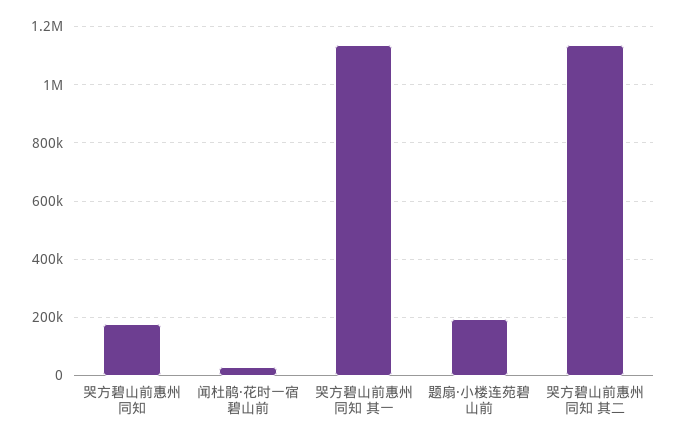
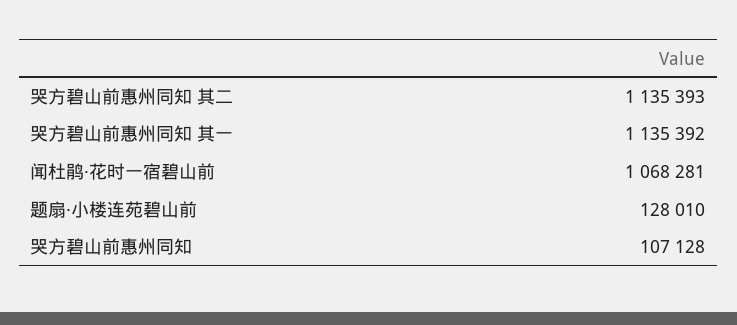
  {
-   "哭方碧山前惠州同知": 175000,
+   "哭方碧山前惠州同知": 107128,
-   "闻杜鹃·花时一宿碧山前": 25000,
+   "闻杜鹃·花时一宿碧山前": 1068281,
    "哭方碧山前惠州同知 其一": 1135392,
-   "题扇·小楼连苑碧山前": 200000,
+   "题扇·小楼连苑碧山前": 128010,
    "哭方碧山前惠州同知 其二": 1135393
  }

